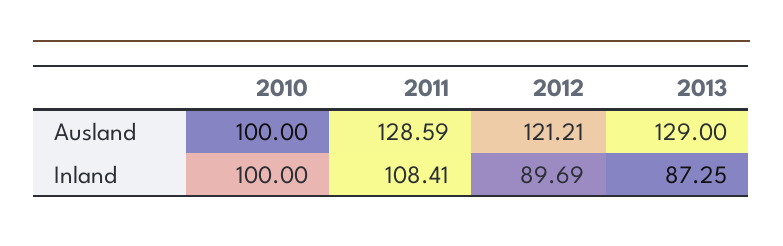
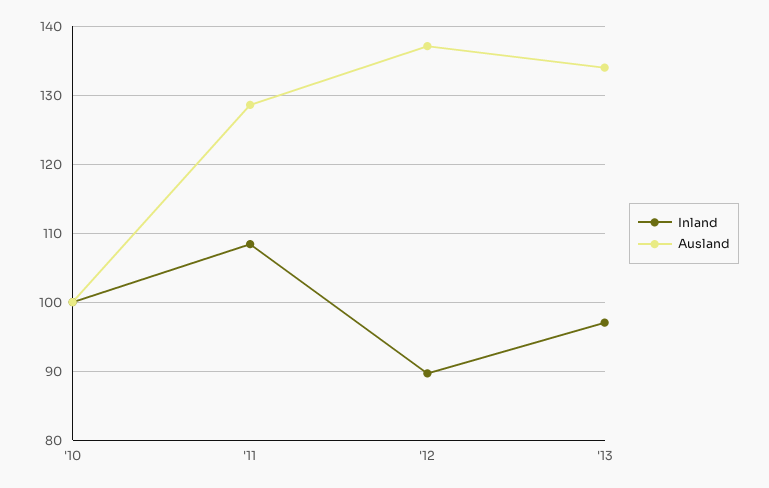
  {
    "Ausland": {
      "2010": 100,
      "2011": 128.59,
-     "2012": 121.21,
+     "2012": 137,
-     "2013": 129
+     "2013": 134
    },
    "Inland": {
      "2010": 100,
      "2011": 108.41,
      "2012": 89.69,
-     "2013": 87.25
+     "2013": 97
    }
  }

